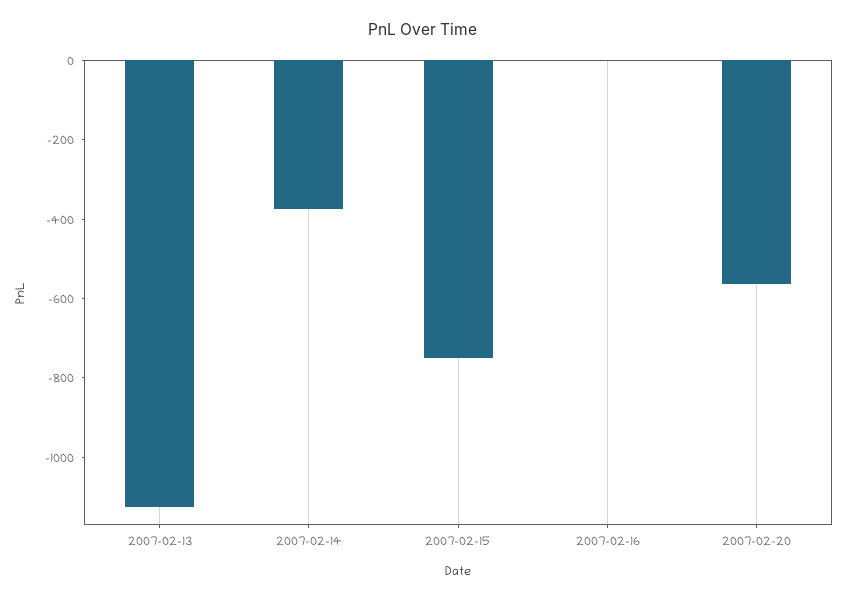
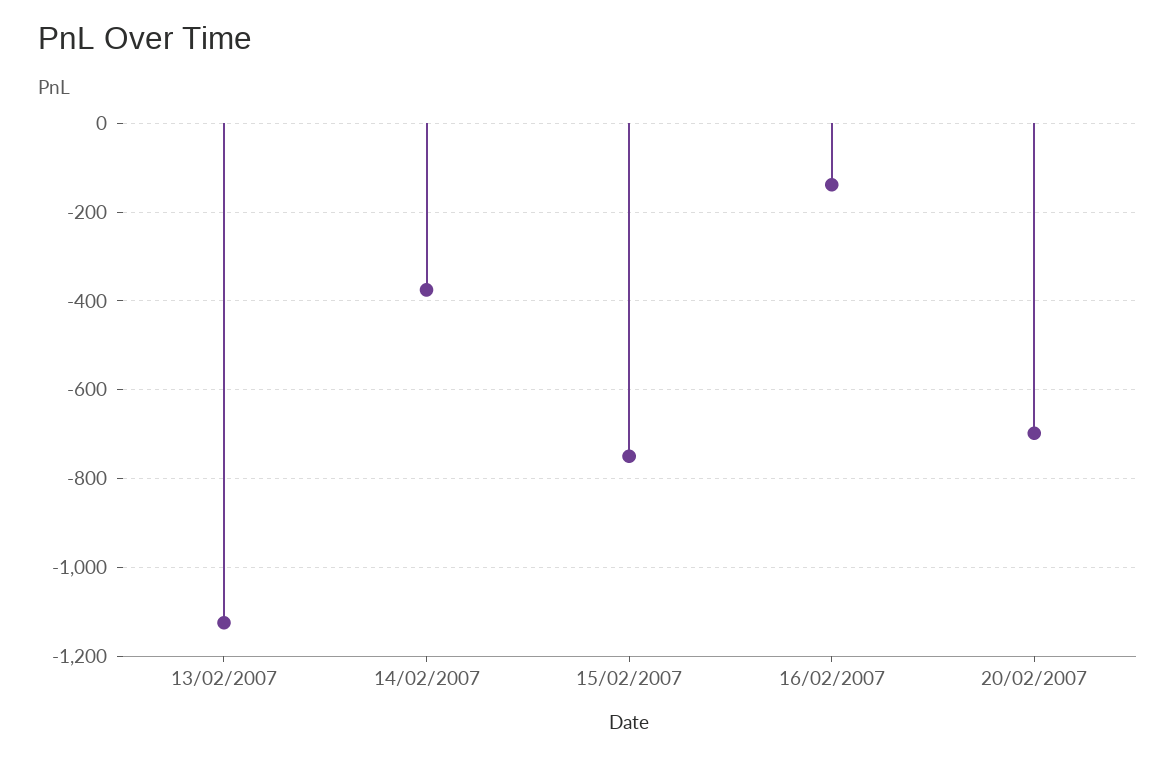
  {
    "2007-02-13": -1120,
    "2007-02-14": -380,
    "2007-02-15": -760,
-   "2007-02-16": 0,
+   "2007-02-16": -140,
-   "2007-02-20": -550
+   "2007-02-20": -700
  }

